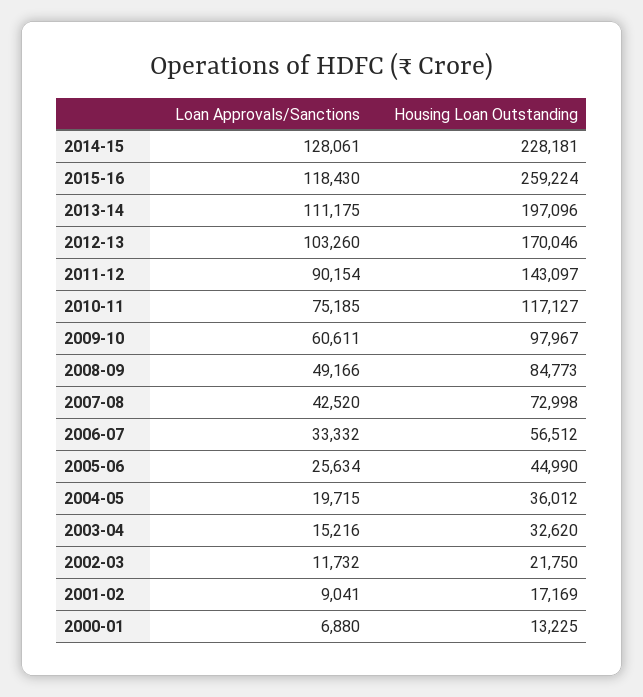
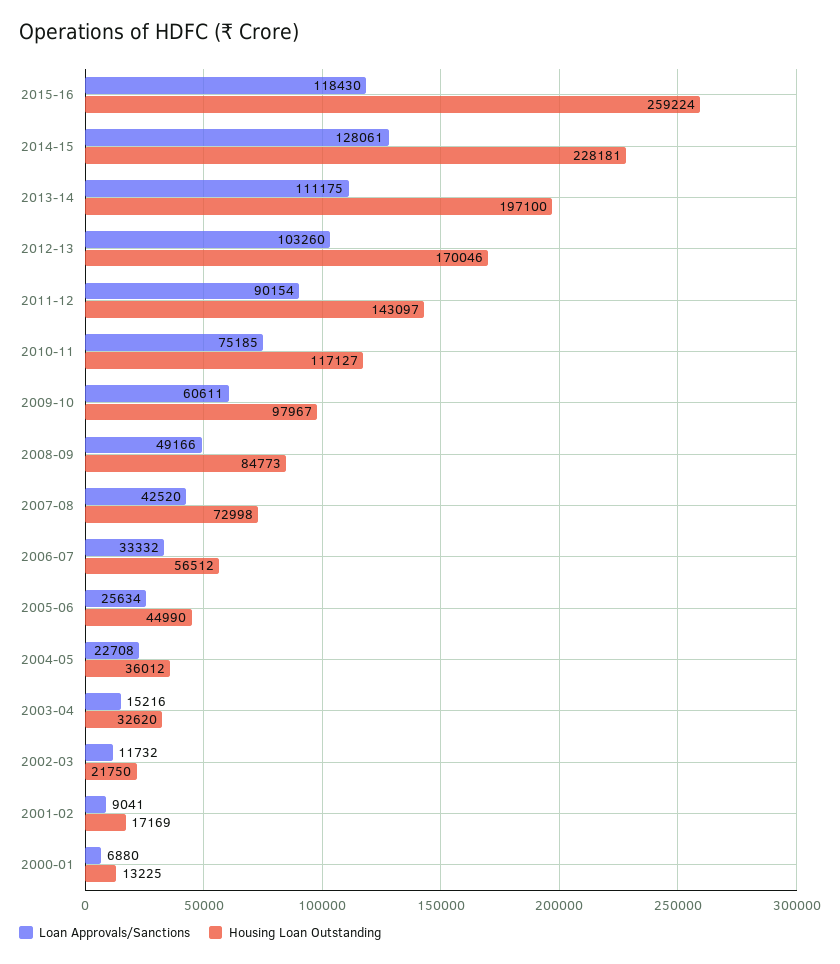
  {
    "Loan Approvals/Sanctions": {
      "2014-15": 128061,
      "2015-16": 118430,
      "2013-14": 111175,
      "2012-13": 103260,
      "2011-12": 90154,
      "2010-11": 75185,
      "2009-10": 60611,
      "2008-09": 49166,
      "2007-08": 42520,
      "2006-07": 33332,
      "2005-06": 25634,
-     "2004-05": 19715,
+     "2004-05": 22708,
      "2003-04": 15216,
      "2002-03": 11732,
      "2001-02": 9041,
      "2000-01": 6880
    },
    "Housing Loan Outstanding": {
      "2014-15": 228181,
      "2015-16": 259224,
-     "2013-14": 197096,
+     "2013-14": 197100,
      "2012-13": 170046,
      "2011-12": 143097,
      "2010-11": 117127,
      "2009-10": 97967,
      "2008-09": 84773,
      "2007-08": 72998,
      "2006-07": 56512,
      "2005-06": 44990,
      "2004-05": 36012,
      "2003-04": 32620,
      "2002-03": 21750,
      "2001-02": 17169,
      "2000-01": 13225
    }
  }

